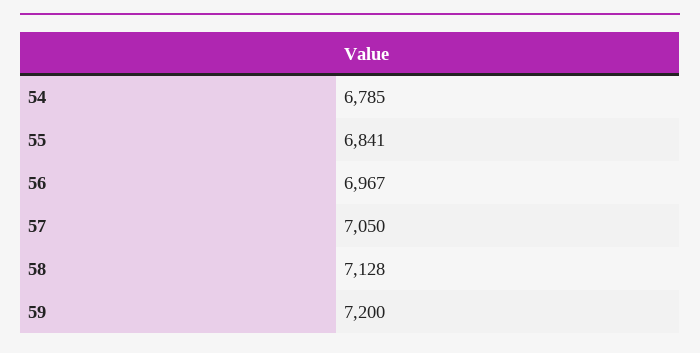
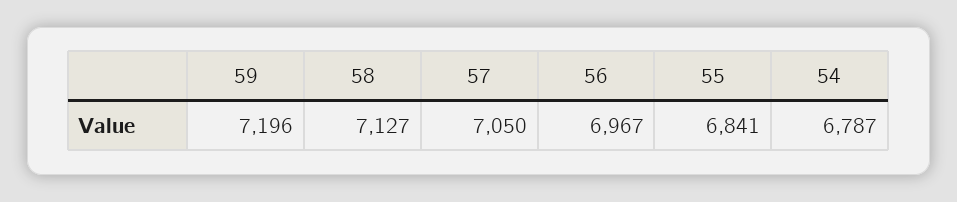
  {
-   "54": 6785,
+   "54": 6787,
    "55": 6841,
    "56": 6967,
    "57": 7050,
-   "58": 7128,
+   "58": 7127,
-   "59": 7200
+   "59": 7196
  }

